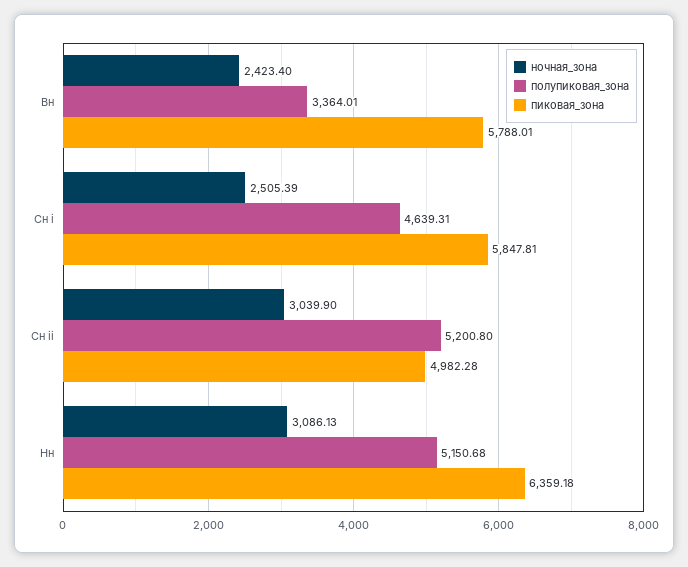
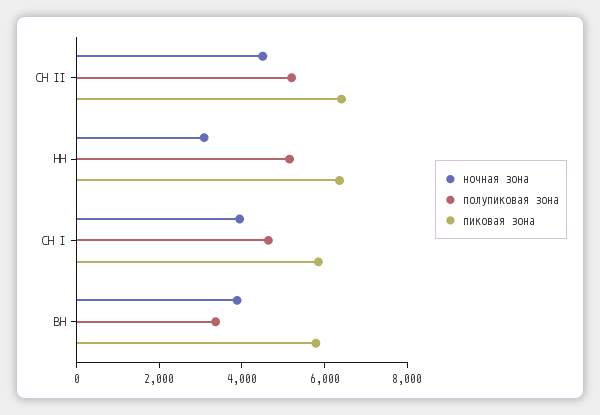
  {
    "ночная_зона": {
-     "Вн": 2423.4,
+     "Вн": 4000,
-     "Сн i": 2505.39,
+     "Сн i": 4000,
-     "Сн ii": 3039.9,
+     "Сн ii": 4500,
      "Нн": 3086.13
    },
    "полупиковая_зона": {
      "Вн": 3364.01,
      "Сн i": 4639.31,
      "Сн ii": 5200.8,
      "Нн": 5150.68
    },
    "пиковая_зона": {
      "Вн": 5788.01,
      "Сн i": 5847.81,
-     "Сн ii": 4982.28,
+     "Сн ii": 6500,
      "Нн": 6359.18
    }
  }

